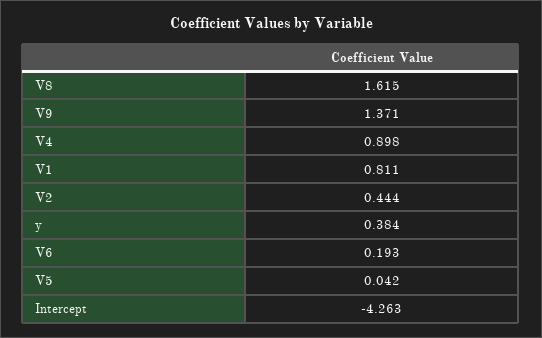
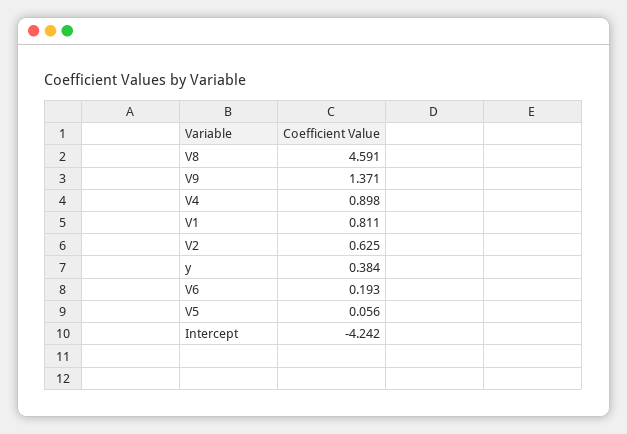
  {
-   "V8": 1.615,
+   "V8": 4.591,
    "V9": 1.371,
    "V4": 0.898,
    "V1": 0.811,
-   "V2": 0.444,
+   "V2": 0.625,
    "y": 0.384,
    "V6": 0.193,
-   "V5": 0.042,
+   "V5": 0.056,
-   "Intercept": -4.263
+   "Intercept": -4.242
  }

